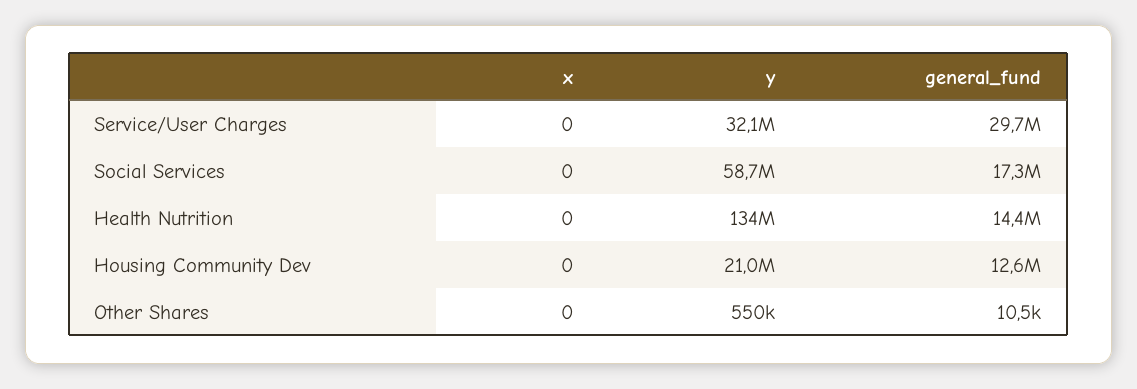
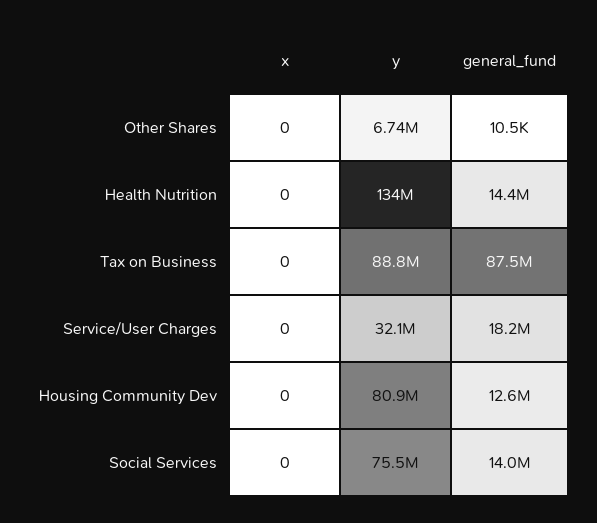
  {
    "x": {
      "Service/User Charges": 0,
      "Social Services": 0,
      "Health Nutrition": 0,
      "Housing Community Dev": 0,
-     "Other Shares": 0
+     "Other Shares": 0,
+     "Tax on Business": 0
    },
    "y": {
      "Service/User Charges": 32100000,
-     "Social Services": 58700000,
+     "Social Services": 75500000,
      "Health Nutrition": 134000000,
-     "Housing Community Dev": 21000000,
+     "Housing Community Dev": 80900000,
-     "Other Shares": 550000
+     "Other Shares": 6740000,
+     "Tax on Business": 88800000
    },
    "general_fund": {
-     "Service/User Charges": 29700000,
+     "Service/User Charges": 18200000,
-     "Social Services": 17300000,
+     "Social Services": 14000000,
      "Health Nutrition": 14400000,
      "Housing Community Dev": 12600000,
-     "Other Shares": 10500
+     "Other Shares": 10500,
+     "Tax on Business": 87500000
    }
  }

